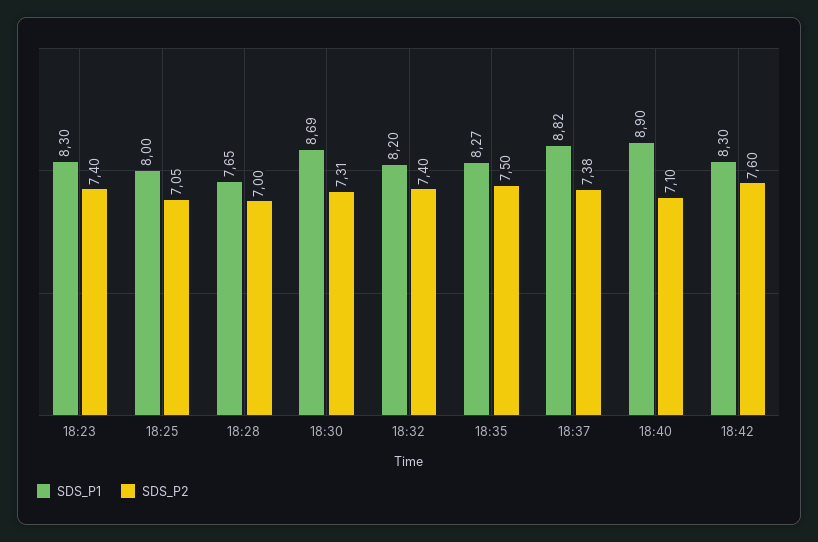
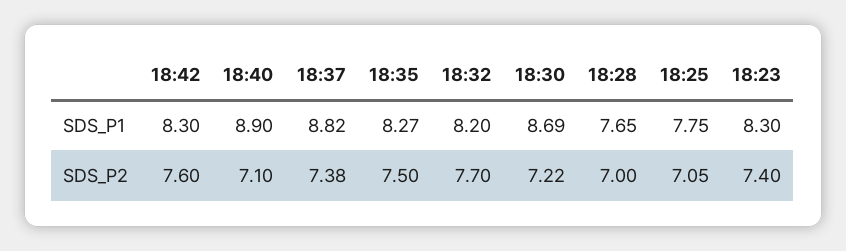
  {
    "SDS_P1": {
      "18:23": 8.3,
-     "18:25": 8,
+     "18:25": 7.75,
      "18:28": 7.65,
      "18:30": 8.69,
      "18:32": 8.2,
      "18:35": 8.27,
      "18:37": 8.82,
      "18:40": 8.9,
      "18:42": 8.3
    },
    "SDS_P2": {
      "18:23": 7.4,
      "18:25": 7.05,
      "18:28": 7,
-     "18:30": 7.31,
+     "18:30": 7.22,
-     "18:32": 7.4,
+     "18:32": 7.7,
      "18:35": 7.5,
      "18:37": 7.38,
      "18:40": 7.1,
      "18:42": 7.6
    }
  }

